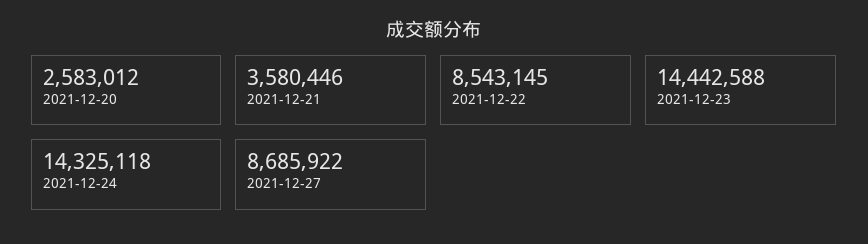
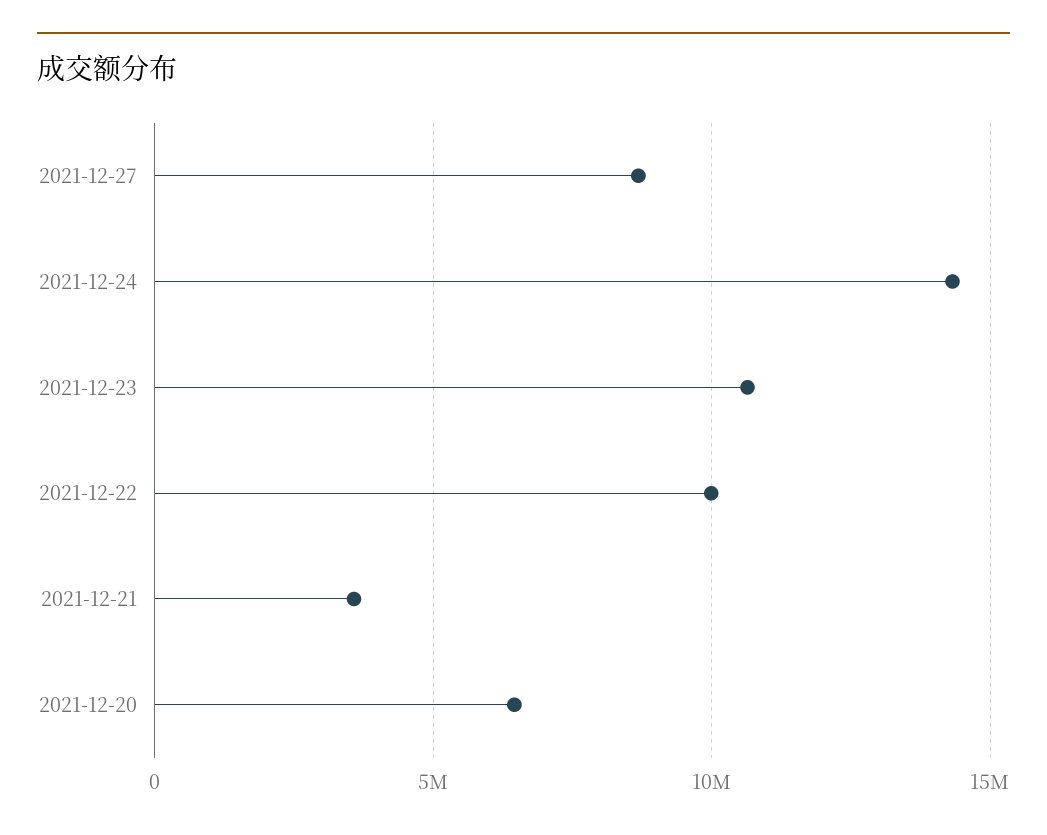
  {
-   "2021-12-20": 2583012,
+   "2021-12-20": 6500000,
    "2021-12-21": 3580446,
-   "2021-12-22": 8543145,
+   "2021-12-22": 10000000,
-   "2021-12-23": 14442588,
+   "2021-12-23": 10500000,
    "2021-12-24": 14325118,
    "2021-12-27": 8685922
  }

